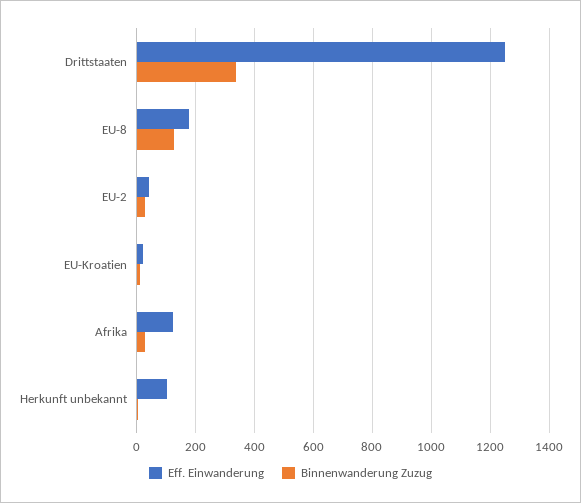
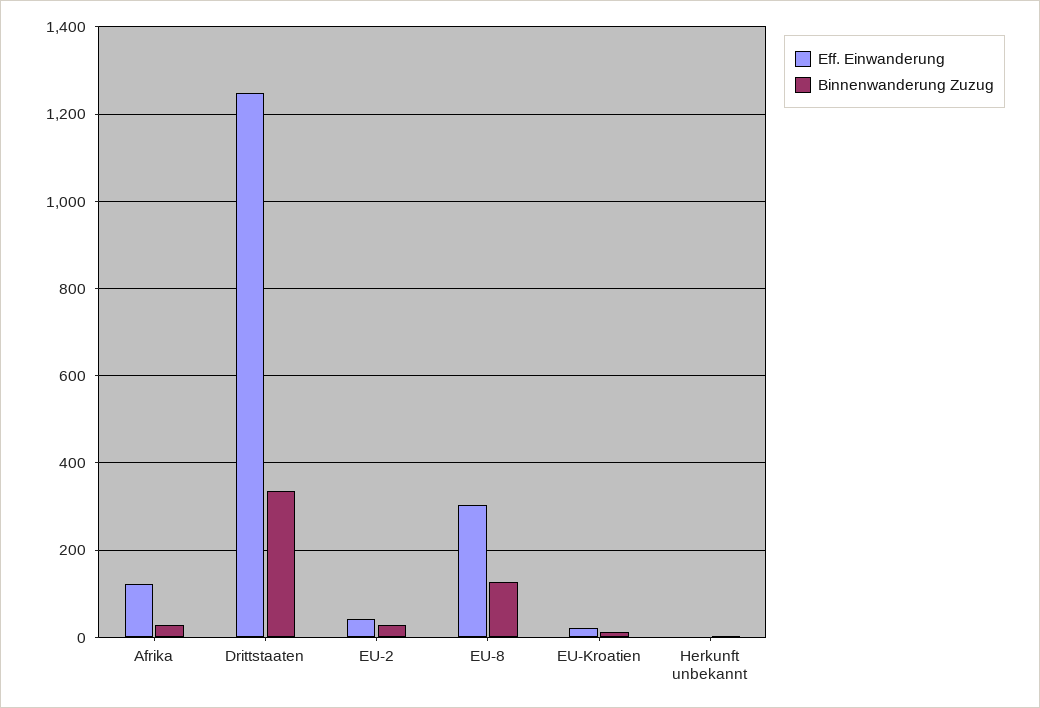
  {
    "Eff. Einwanderung": {
      "Drittstaaten": 1240,
-     "EU-8": 175,
+     "EU-8": 300,
      "EU-2": 40,
      "EU-Kroatien": 20,
      "Afrika": 120,
-     "Herkunft unbekannt": 100
+     "Herkunft unbekannt": 0
    },
    "Binnenwanderung Zuzug": {
      "Drittstaaten": 340,
      "EU-8": 120,
      "EU-2": 20,
      "EU-Kroatien": 20,
      "Afrika": 20,
      "Herkunft unbekannt": 0
    }
  }

